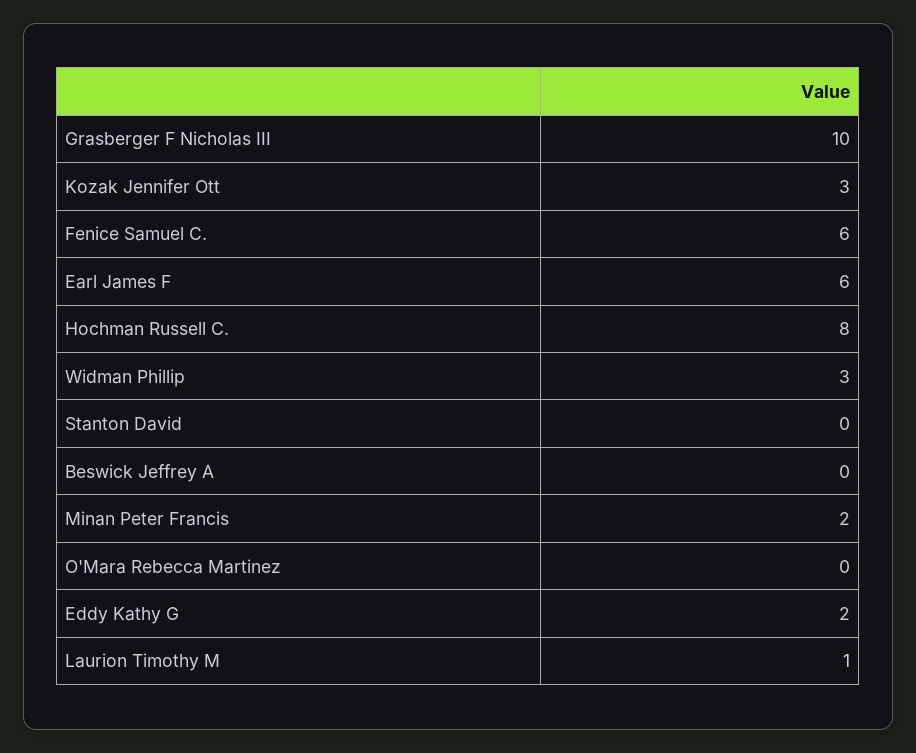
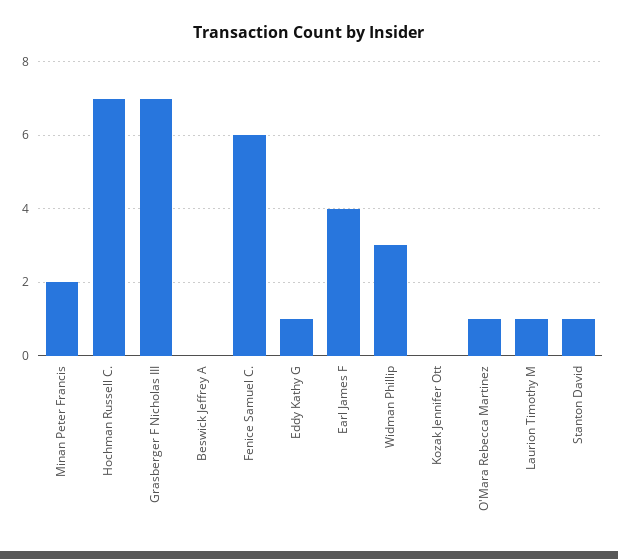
  {
-   "Grasberger F Nicholas III": 10,
+   "Grasberger F Nicholas III": 7,
-   "Kozak Jennifer Ott": 3,
+   "Kozak Jennifer Ott": 0,
    "Fenice Samuel C.": 6,
-   "Earl James F": 6,
+   "Earl James F": 4,
-   "Hochman Russell C.": 8,
+   "Hochman Russell C.": 7,
    "Widman Phillip": 3,
-   "Stanton David": 0,
+   "Stanton David": 1,
    "Beswick Jeffrey A": 0,
    "Minan Peter Francis": 2,
-   "O'Mara Rebecca Martinez": 0,
+   "O'Mara Rebecca Martinez": 1,
-   "Eddy Kathy G": 2,
+   "Eddy Kathy G": 1,
    "Laurion Timothy M": 1
  }

